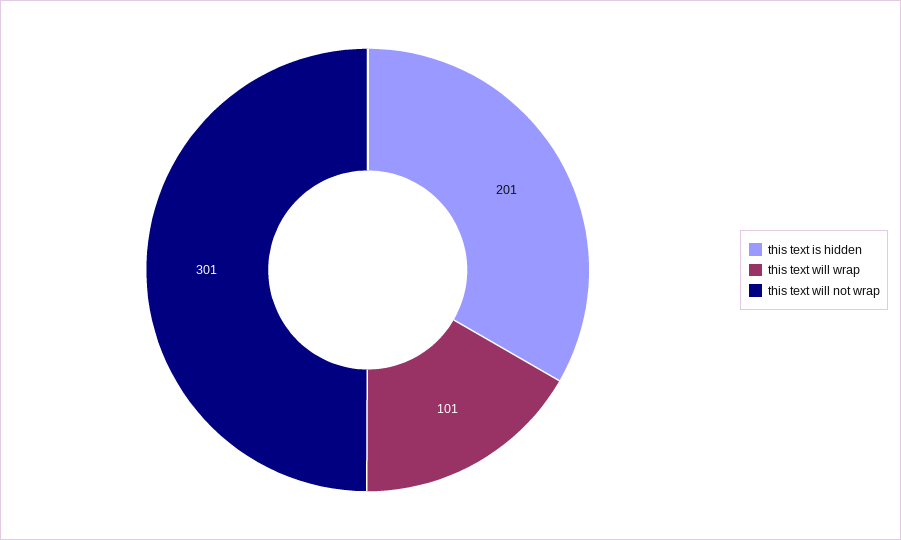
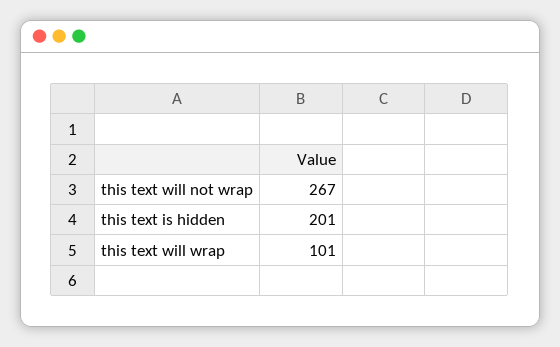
  {
    "this text is hidden": 201,
    "this text will wrap": 101,
-   "this text will not wrap": 301
+   "this text will not wrap": 267
  }

